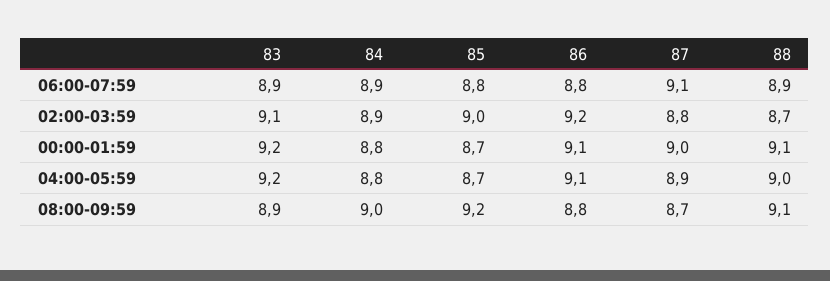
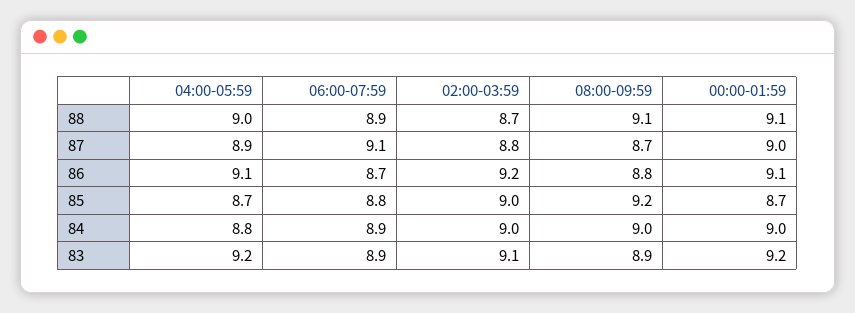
  {
    "83": {
      "06:00-07:59": 8.9,
      "02:00-03:59": 9.1,
      "00:00-01:59": 9.2,
      "04:00-05:59": 9.2,
      "08:00-09:59": 8.9
    },
    "84": {
      "06:00-07:59": 8.9,
-     "02:00-03:59": 8.9,
+     "02:00-03:59": 9,
-     "00:00-01:59": 8.8,
+     "00:00-01:59": 9,
      "04:00-05:59": 8.8,
      "08:00-09:59": 9
    },
    "85": {
      "06:00-07:59": 8.8,
      "02:00-03:59": 9,
      "00:00-01:59": 8.7,
      "04:00-05:59": 8.7,
      "08:00-09:59": 9.2
    },
    "86": {
-     "06:00-07:59": 8.8,
+     "06:00-07:59": 8.7,
      "02:00-03:59": 9.2,
      "00:00-01:59": 9.1,
      "04:00-05:59": 9.1,
      "08:00-09:59": 8.8
    },
    "87": {
      "06:00-07:59": 9.1,
      "02:00-03:59": 8.8,
      "00:00-01:59": 9,
      "04:00-05:59": 8.9,
      "08:00-09:59": 8.7
    },
    "88": {
      "06:00-07:59": 8.9,
      "02:00-03:59": 8.7,
      "00:00-01:59": 9.1,
      "04:00-05:59": 9,
      "08:00-09:59": 9.1
    }
  }

